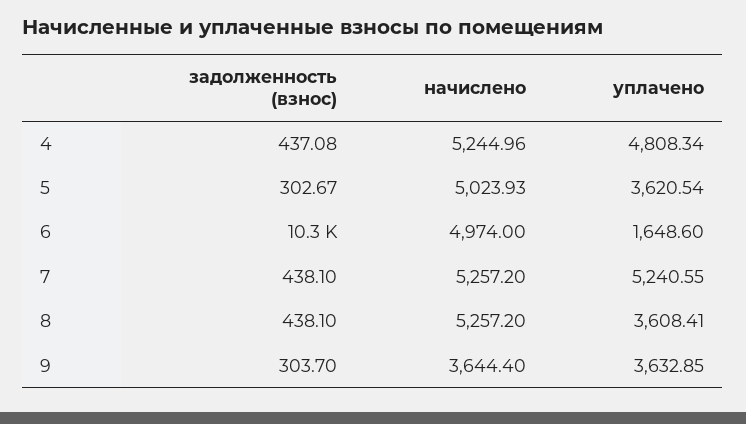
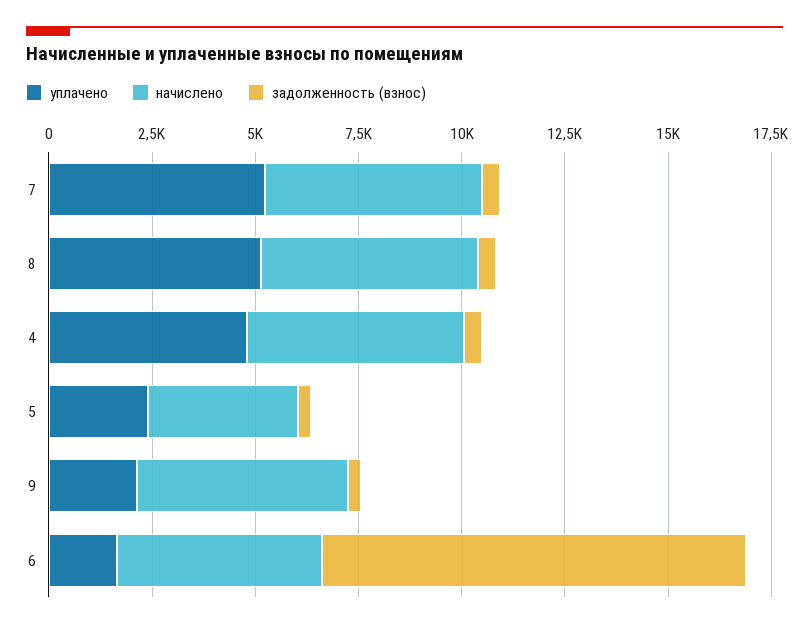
  {
    "задолженность (взнос)": {
      "4": 437.08,
      "5": 302.67,
      "6": 10300,
      "7": 438.1,
      "8": 438.1,
      "9": 303.7
    },
    "начислено": {
      "4": 5244.96,
-     "5": 5023.93,
+     "5": 3500,
      "6": 4974,
      "7": 5257.2,
      "8": 5257.2,
-     "9": 3644.4
+     "9": 5000
    },
    "уплачено": {
      "4": 4808.34,
-     "5": 3620.54,
+     "5": 2500,
      "6": 1648.6,
      "7": 5240.55,
-     "8": 3608.41,
+     "8": 5000,
-     "9": 3632.85
+     "9": 2000
    }
  }

